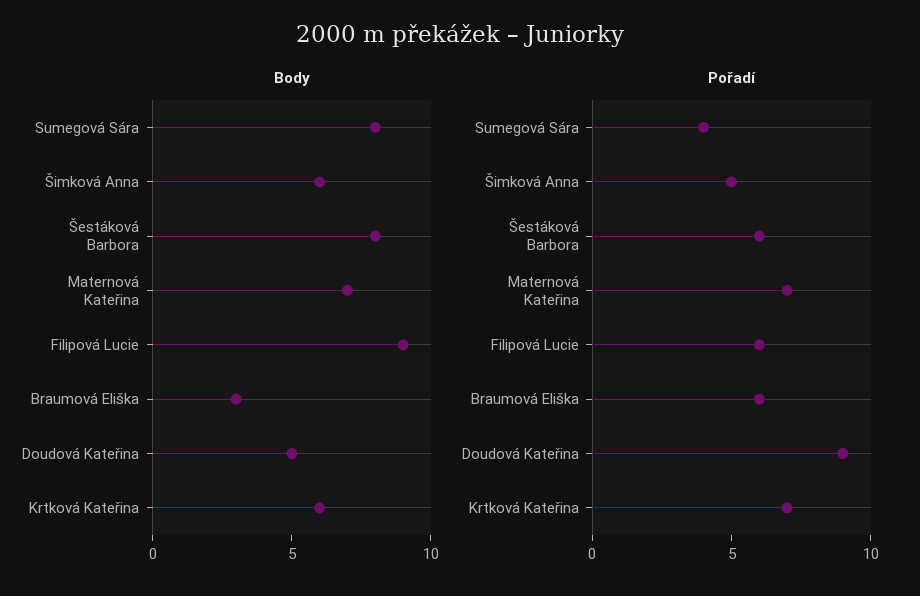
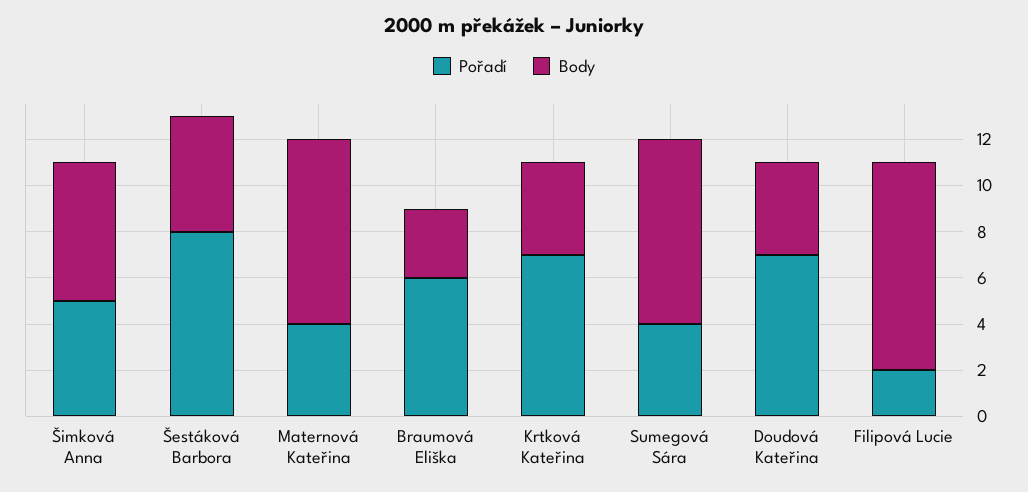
  {
    "Body": {
      "Sumegová Sára": 8,
      "Šimková Anna": 6,
-     "Šestáková Barbora": 8,
+     "Šestáková Barbora": 5,
-     "Maternová Kateřina": 7,
+     "Maternová Kateřina": 8,
      "Filipová Lucie": 9,
      "Braumová Eliška": 3,
-     "Doudová Kateřina": 5,
+     "Doudová Kateřina": 4,
-     "Krtková Kateřina": 6
+     "Krtková Kateřina": 4
    },
    "Pořadí": {
      "Sumegová Sára": 4,
      "Šimková Anna": 5,
-     "Šestáková Barbora": 6,
+     "Šestáková Barbora": 8,
-     "Maternová Kateřina": 7,
+     "Maternová Kateřina": 4,
-     "Filipová Lucie": 6,
+     "Filipová Lucie": 2,
      "Braumová Eliška": 6,
-     "Doudová Kateřina": 9,
+     "Doudová Kateřina": 7,
      "Krtková Kateřina": 7
    }
  }

